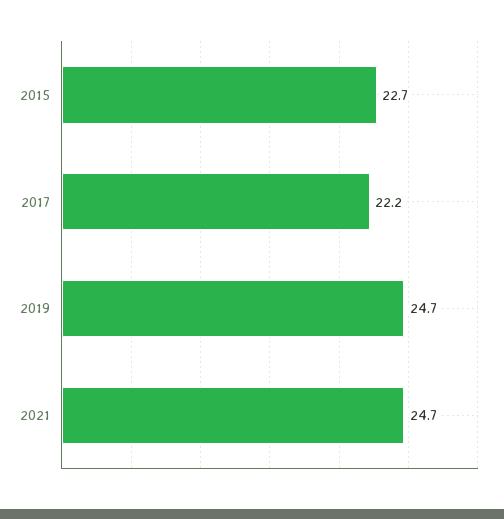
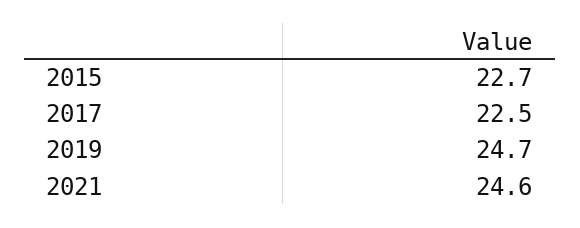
  {
    "2015": 22.7,
-   "2017": 22.2,
+   "2017": 22.5,
    "2019": 24.7,
-   "2021": 24.7
+   "2021": 24.6
  }

